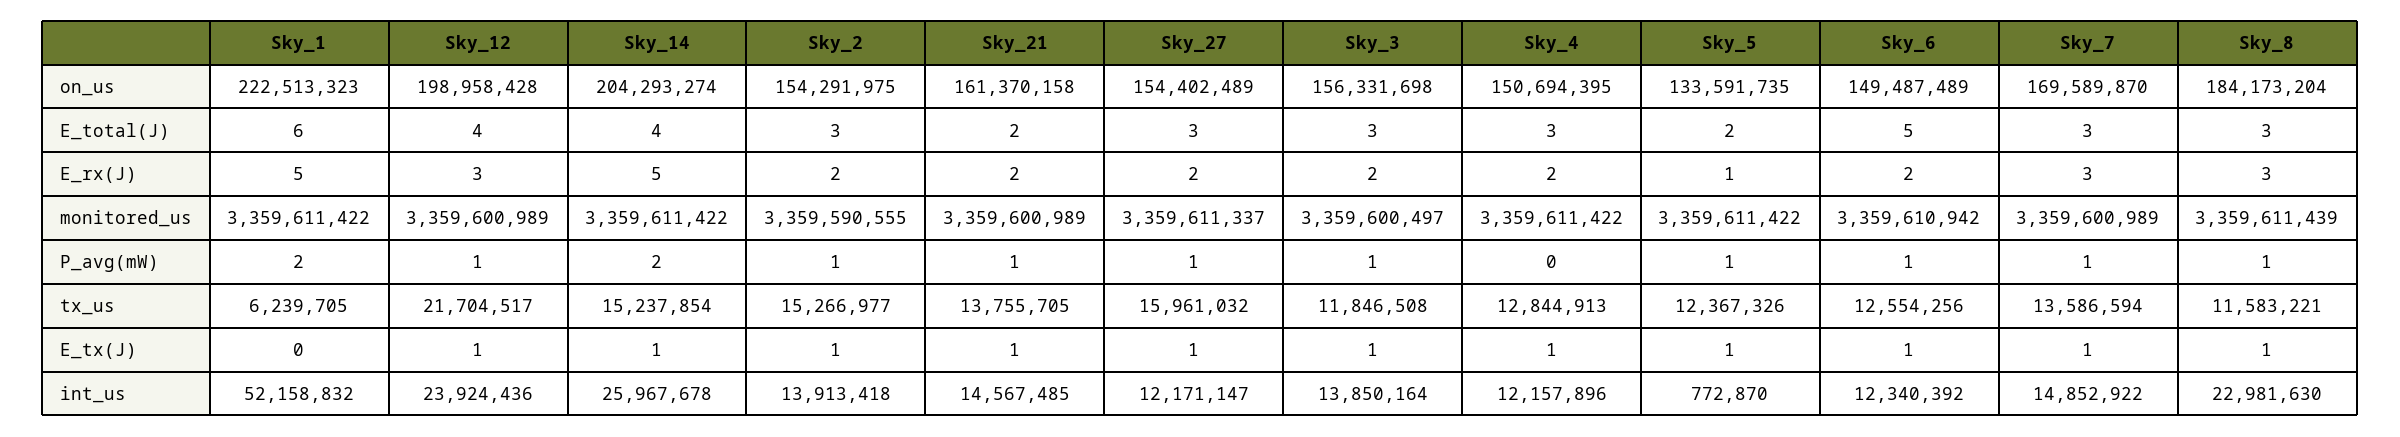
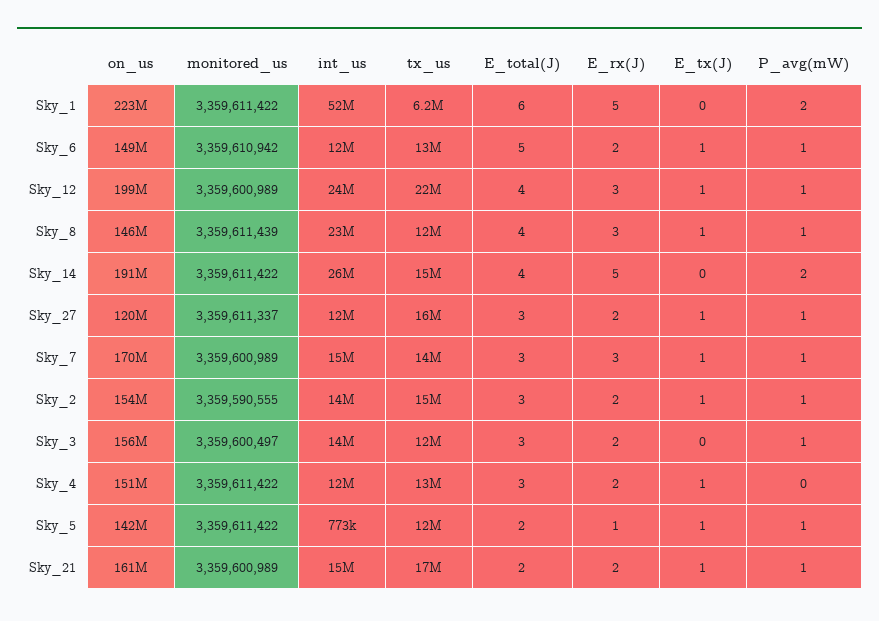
  {
    "Sky_1": {
      "on_us": 222513323,
      "E_total(J)": 6,
      "E_rx(J)": 5,
      "monitored_us": 3359611422,
      "P_avg(mW)": 2,
      "tx_us": 6239705,
      "E_tx(J)": 0,
      "int_us": 52158832
    },
    "Sky_12": {
      "on_us": 198958428,
      "E_total(J)": 4,
      "E_rx(J)": 3,
      "monitored_us": 3359600989,
      "P_avg(mW)": 1,
      "tx_us": 21704517,
      "E_tx(J)": 1,
      "int_us": 23924436
    },
    "Sky_14": {
-     "on_us": 204293274,
+     "on_us": 191000000,
      "E_total(J)": 4,
      "E_rx(J)": 5,
      "monitored_us": 3359611422,
      "P_avg(mW)": 2,
      "tx_us": 15237854,
-     "E_tx(J)": 1,
+     "E_tx(J)": 0,
      "int_us": 25967678
    },
    "Sky_2": {
      "on_us": 154291975,
      "E_total(J)": 3,
      "E_rx(J)": 2,
      "monitored_us": 3359590555,
      "P_avg(mW)": 1,
      "tx_us": 15266977,
      "E_tx(J)": 1,
      "int_us": 13913418
    },
    "Sky_21": {
      "on_us": 161370158,
      "E_total(J)": 2,
      "E_rx(J)": 2,
      "monitored_us": 3359600989,
      "P_avg(mW)": 1,
-     "tx_us": 13755705,
+     "tx_us": 17000000,
      "E_tx(J)": 1,
      "int_us": 14567485
    },
    "Sky_27": {
-     "on_us": 154402489,
+     "on_us": 120000000,
      "E_total(J)": 3,
      "E_rx(J)": 2,
      "monitored_us": 3359611337,
      "P_avg(mW)": 1,
      "tx_us": 15961032,
      "E_tx(J)": 1,
      "int_us": 12171147
    },
    "Sky_3": {
      "on_us": 156331698,
      "E_total(J)": 3,
      "E_rx(J)": 2,
      "monitored_us": 3359600497,
      "P_avg(mW)": 1,
      "tx_us": 11846508,
-     "E_tx(J)": 1,
+     "E_tx(J)": 0,
      "int_us": 13850164
    },
    "Sky_4": {
      "on_us": 150694395,
      "E_total(J)": 3,
      "E_rx(J)": 2,
      "monitored_us": 3359611422,
      "P_avg(mW)": 0,
      "tx_us": 12844913,
      "E_tx(J)": 1,
      "int_us": 12157896
    },
    "Sky_5": {
-     "on_us": 133591735,
+     "on_us": 142000000,
      "E_total(J)": 2,
      "E_rx(J)": 1,
      "monitored_us": 3359611422,
      "P_avg(mW)": 1,
      "tx_us": 12367326,
      "E_tx(J)": 1,
      "int_us": 772870
    },
    "Sky_6": {
      "on_us": 149487489,
      "E_total(J)": 5,
      "E_rx(J)": 2,
      "monitored_us": 3359610942,
      "P_avg(mW)": 1,
      "tx_us": 12554256,
      "E_tx(J)": 1,
      "int_us": 12340392
    },
    "Sky_7": {
      "on_us": 169589870,
      "E_total(J)": 3,
      "E_rx(J)": 3,
      "monitored_us": 3359600989,
      "P_avg(mW)": 1,
      "tx_us": 13586594,
      "E_tx(J)": 1,
      "int_us": 14852922
    },
    "Sky_8": {
-     "on_us": 184173204,
+     "on_us": 146000000,
-     "E_total(J)": 3,
+     "E_total(J)": 4,
      "E_rx(J)": 3,
      "monitored_us": 3359611439,
      "P_avg(mW)": 1,
      "tx_us": 11583221,
      "E_tx(J)": 1,
      "int_us": 22981630
    }
  }

